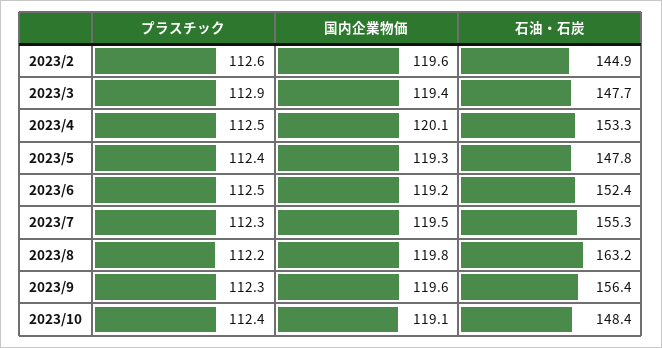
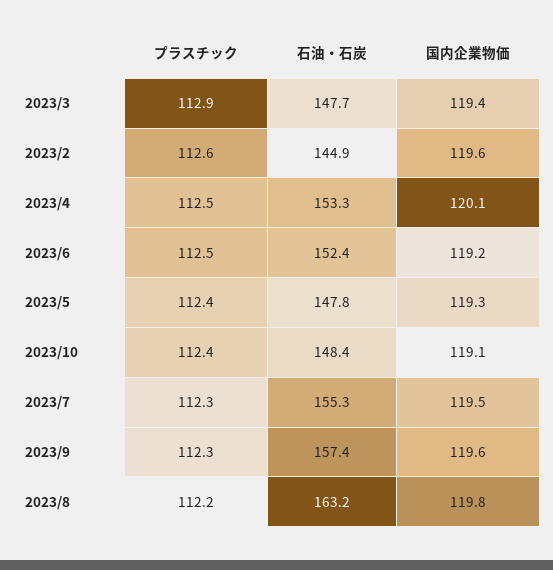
  {
    "プラスチック": {
      "2023/2": 112.6,
      "2023/3": 112.9,
      "2023/4": 112.5,
      "2023/5": 112.4,
      "2023/6": 112.5,
      "2023/7": 112.3,
      "2023/8": 112.2,
      "2023/9": 112.3,
      "2023/10": 112.4
    },
    "国内企業物価": {
      "2023/2": 119.6,
      "2023/3": 119.4,
      "2023/4": 120.1,
      "2023/5": 119.3,
      "2023/6": 119.2,
      "2023/7": 119.5,
      "2023/8": 119.8,
      "2023/9": 119.6,
      "2023/10": 119.1
    },
    "石油・石炭": {
      "2023/2": 144.9,
      "2023/3": 147.7,
      "2023/4": 153.3,
      "2023/5": 147.8,
      "2023/6": 152.4,
      "2023/7": 155.3,
      "2023/8": 163.2,
-     "2023/9": 156.4,
+     "2023/9": 157.4,
      "2023/10": 148.4
    }
  }

